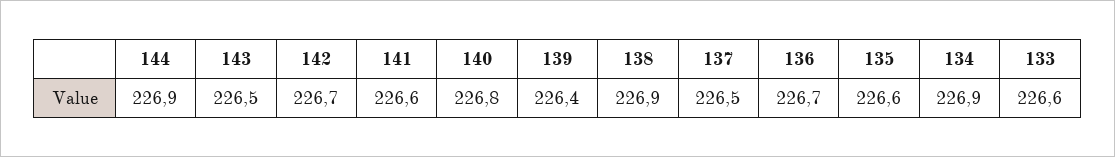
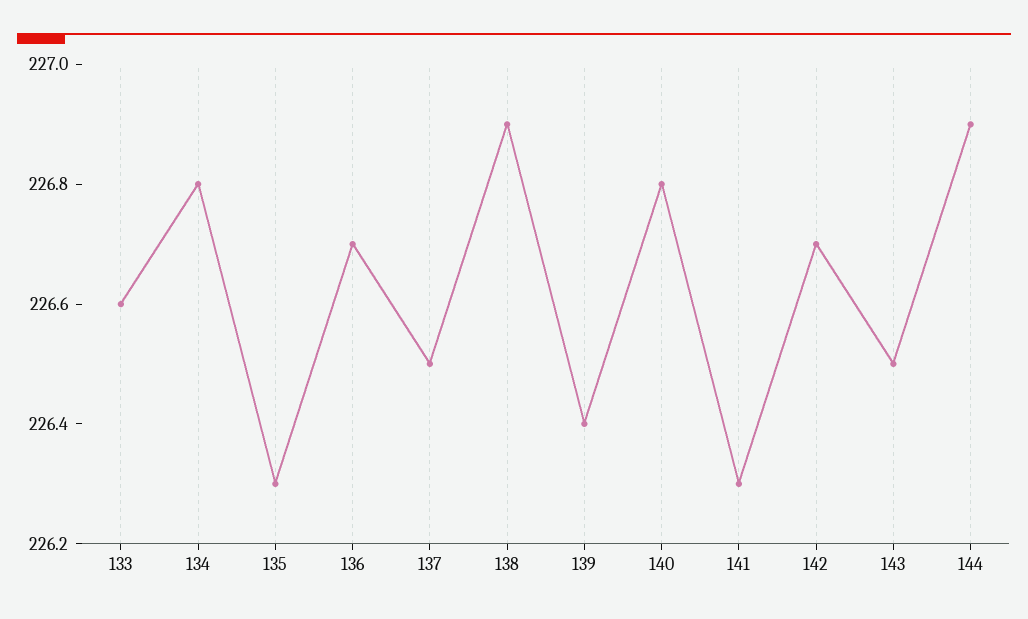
  {
    "144": 226.9,
    "143": 226.5,
    "142": 226.7,
-   "141": 226.6,
+   "141": 226.3,
    "140": 226.8,
    "139": 226.4,
    "138": 226.9,
    "137": 226.5,
    "136": 226.7,
-   "135": 226.6,
+   "135": 226.3,
-   "134": 226.9,
+   "134": 226.8,
    "133": 226.6
  }

